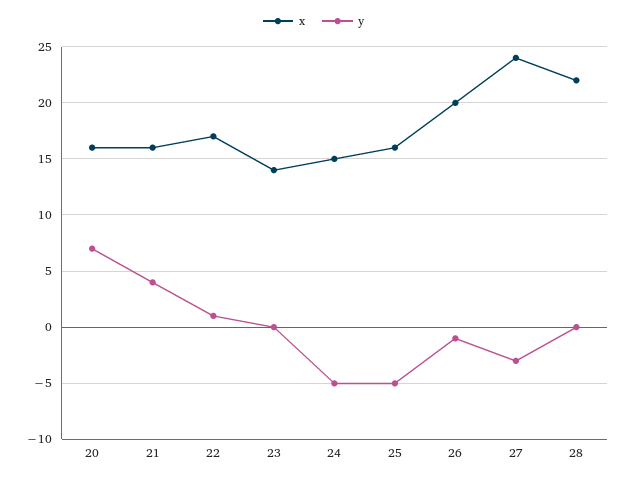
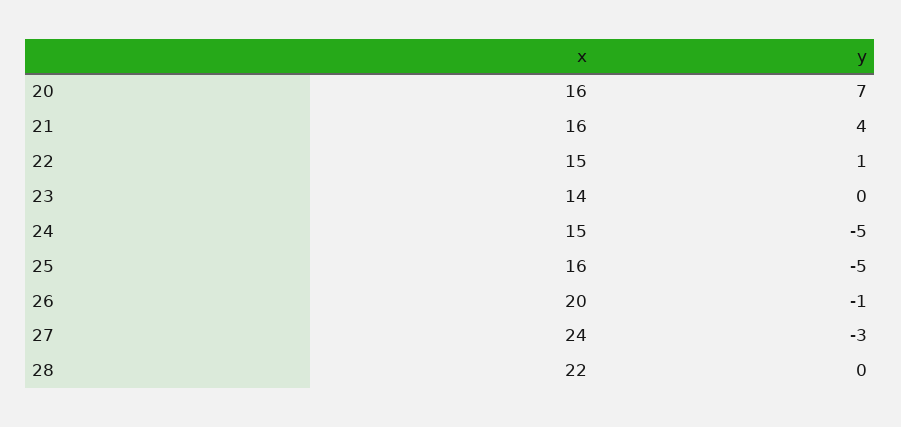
  {
    "x": {
      "20": 16,
      "21": 16,
-     "22": 17,
+     "22": 15,
      "23": 14,
      "24": 15,
      "25": 16,
      "26": 20,
      "27": 24,
      "28": 22
    },
    "y": {
      "20": 7,
      "21": 4,
      "22": 1,
      "23": 0,
      "24": -5,
      "25": -5,
      "26": -1,
      "27": -3,
      "28": 0
    }
  }

